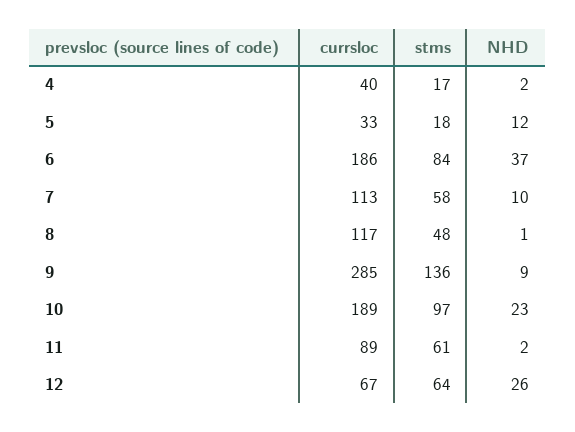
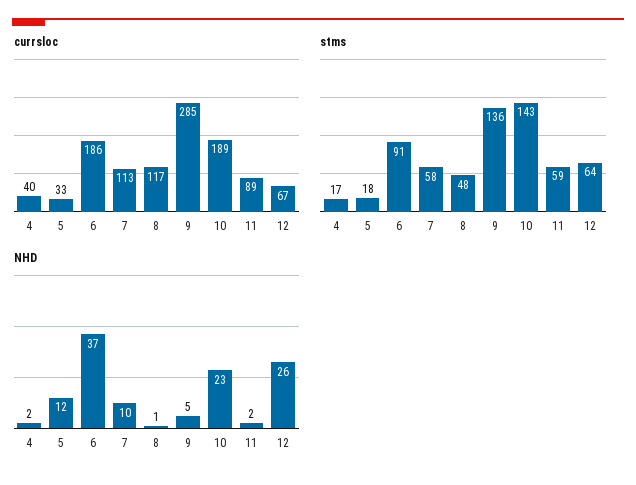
  {
    "currsloc": {
      "4": 40,
      "5": 33,
      "6": 186,
      "7": 113,
      "8": 117,
      "9": 285,
      "10": 189,
      "11": 89,
      "12": 67
    },
    "stms": {
      "4": 17,
      "5": 18,
-     "6": 84,
+     "6": 91,
      "7": 58,
      "8": 48,
      "9": 136,
-     "10": 97,
+     "10": 143,
-     "11": 61,
+     "11": 59,
      "12": 64
    },
    "NHD": {
      "4": 2,
      "5": 12,
      "6": 37,
      "7": 10,
      "8": 1,
-     "9": 9,
+     "9": 5,
      "10": 23,
      "11": 2,
      "12": 26
    }
  }

